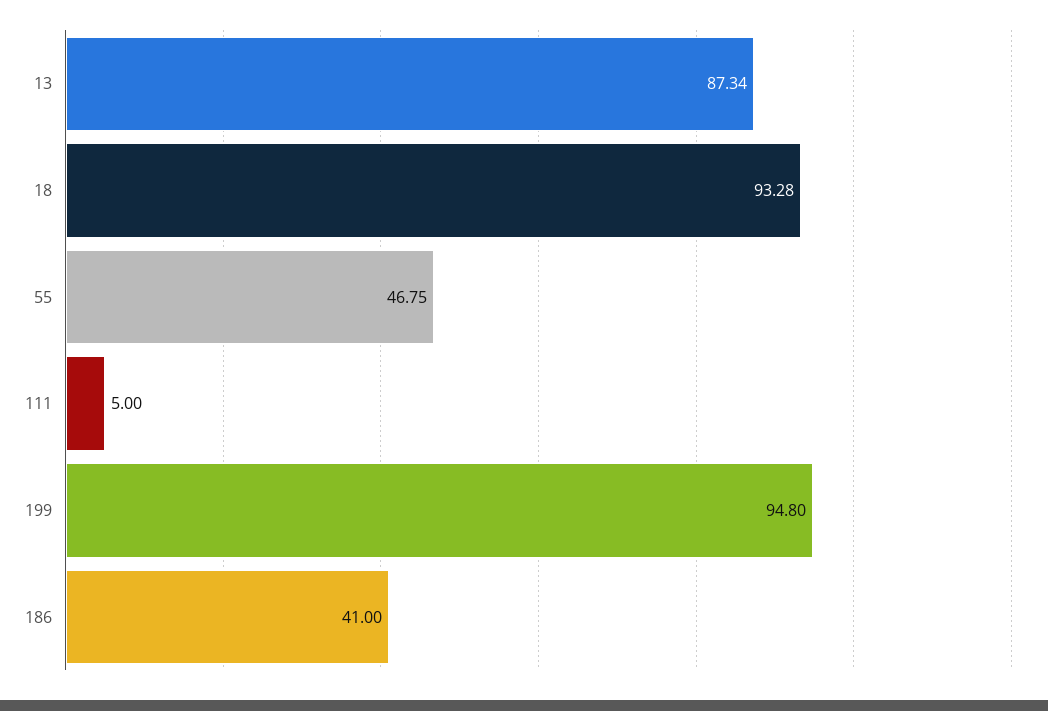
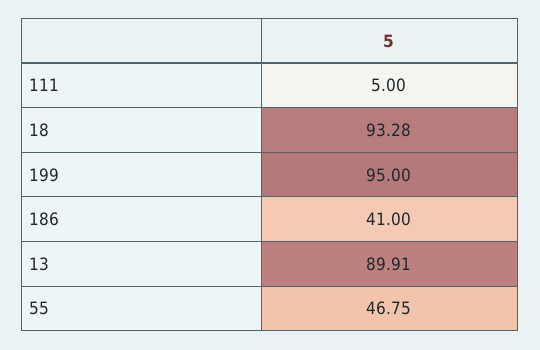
  {
-   "13": 87.34,
+   "13": 89.91,
    "18": 93.28,
    "55": 46.75,
    "111": 5,
-   "199": 94.8,
+   "199": 95,
    "186": 41
  }

